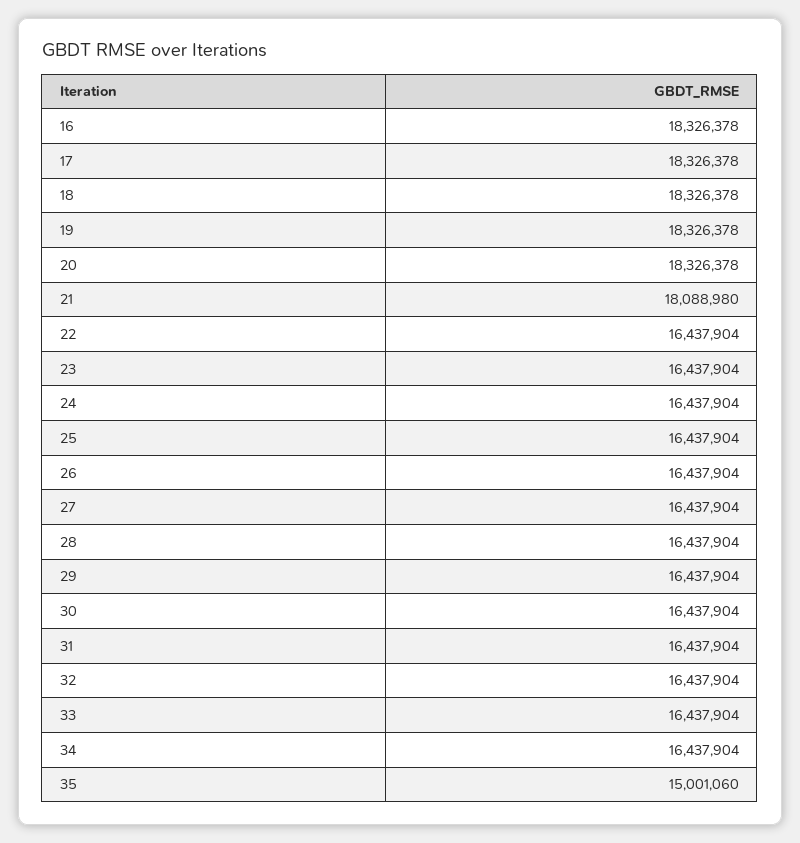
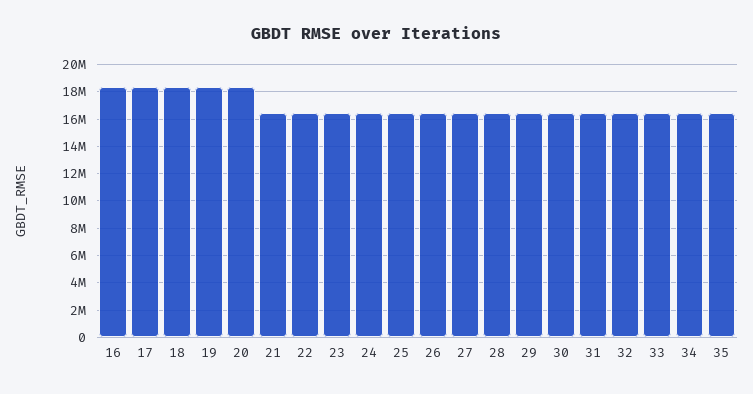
  {
    "16": 18326378,
    "17": 18326378,
    "18": 18326378,
    "19": 18326378,
    "20": 18326378,
-   "21": 18088980,
+   "21": 16500000,
    "22": 16437904,
    "23": 16437904,
    "24": 16437904,
    "25": 16437904,
    "26": 16437904,
    "27": 16437904,
    "28": 16437904,
    "29": 16437904,
    "30": 16437904,
    "31": 16437904,
    "32": 16437904,
    "33": 16437904,
    "34": 16437904,
-   "35": 15001060
+   "35": 16500000
  }

